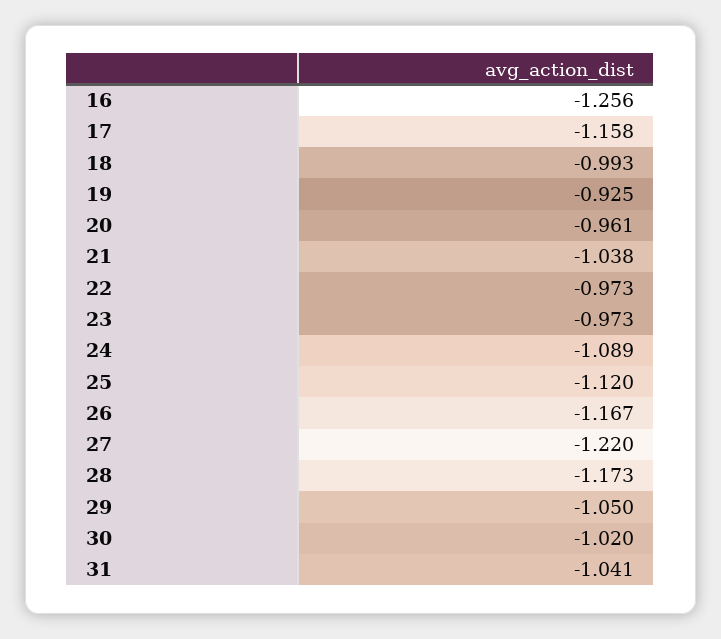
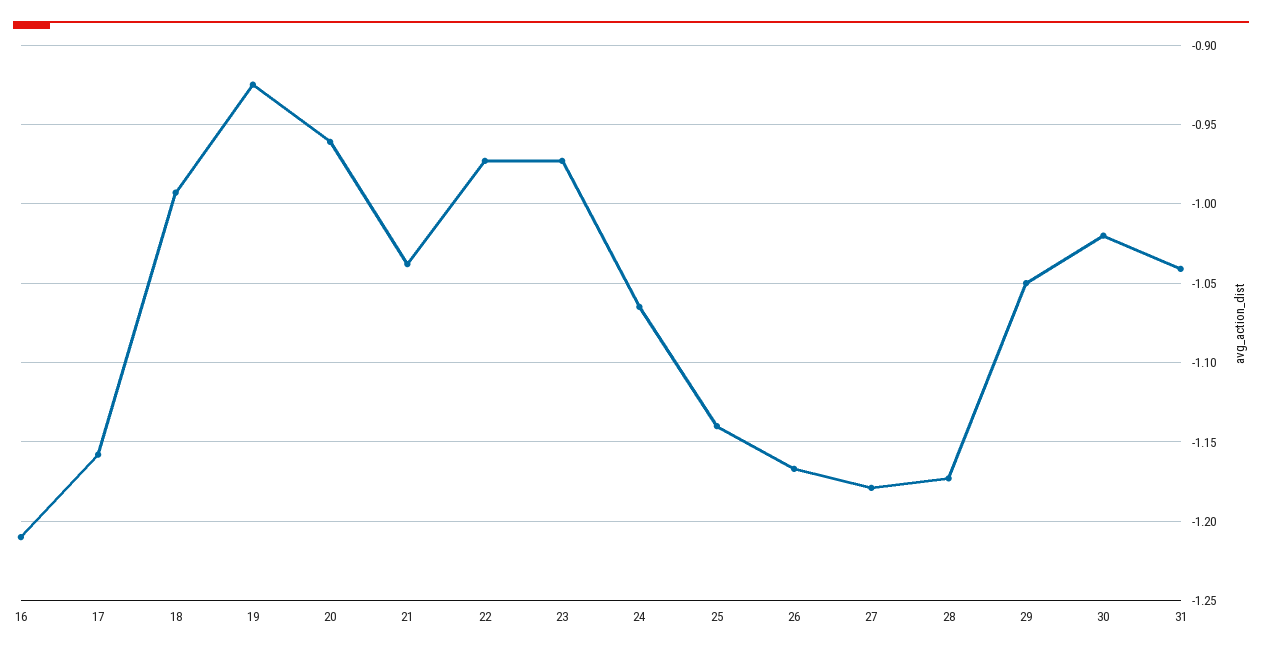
  {
-   "16": -1.256,
+   "16": -1.21,
    "17": -1.158,
    "18": -0.993,
    "19": -0.925,
    "20": -0.961,
    "21": -1.038,
    "22": -0.973,
    "23": -0.973,
-   "24": -1.089,
+   "24": -1.065,
-   "25": -1.12,
+   "25": -1.14,
    "26": -1.167,
-   "27": -1.22,
+   "27": -1.18,
    "28": -1.173,
    "29": -1.05,
    "30": -1.02,
    "31": -1.041
  }

